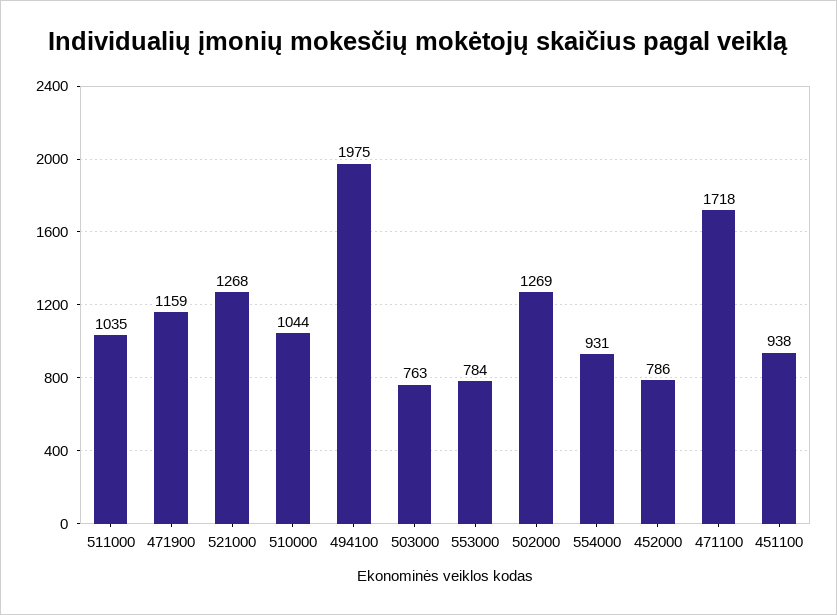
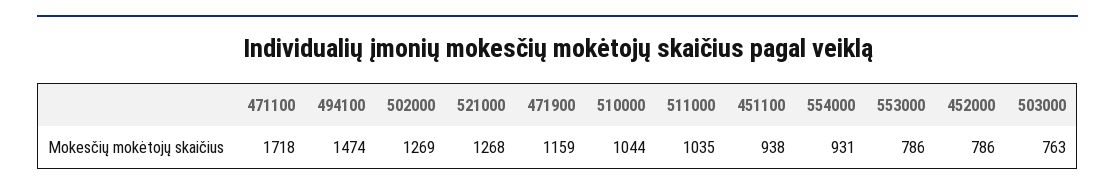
  {
    "511000": 1035,
    "471900": 1159,
    "521000": 1268,
    "510000": 1044,
-   "494100": 1975,
+   "494100": 1474,
    "503000": 763,
-   "553000": 784,
+   "553000": 786,
    "502000": 1269,
    "554000": 931,
    "452000": 786,
    "471100": 1718,
    "451100": 938
  }

